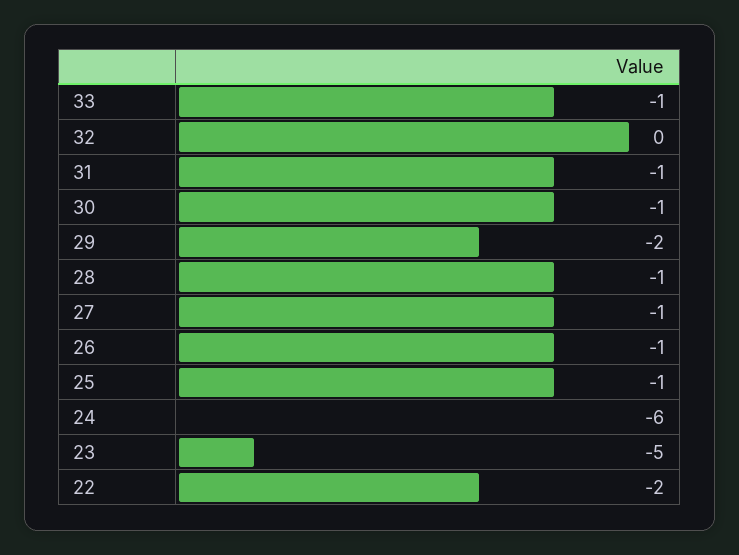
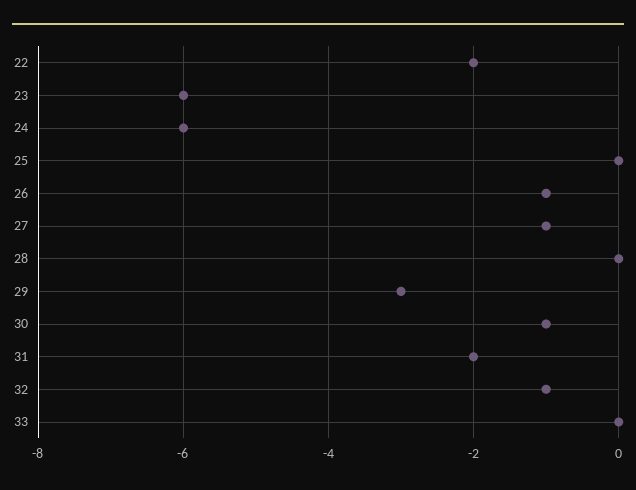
  {
-   "33": -1,
+   "33": 0,
-   "32": 0,
+   "32": -1,
-   "31": -1,
+   "31": -2,
    "30": -1,
-   "29": -2,
+   "29": -3,
-   "28": -1,
+   "28": 0,
    "27": -1,
    "26": -1,
-   "25": -1,
+   "25": 0,
    "24": -6,
-   "23": -5,
+   "23": -6,
    "22": -2
  }

